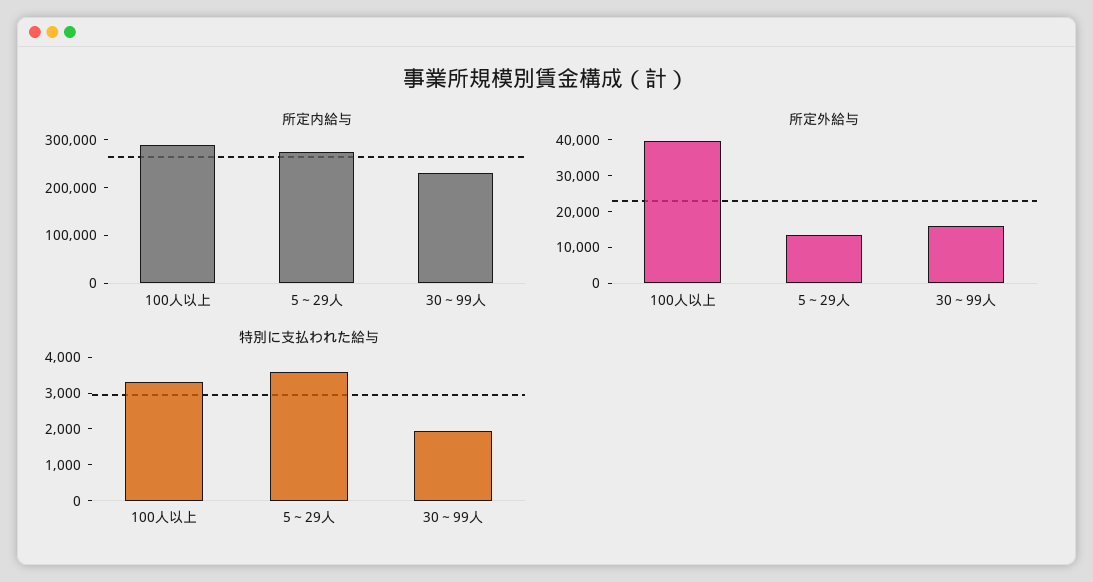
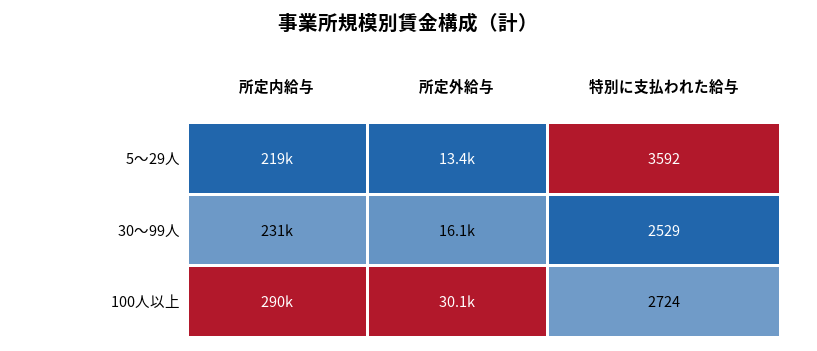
  {
    "所定内給与": {
      "100人以上": 290000,
-     "5～29人": 280000,
+     "5～29人": 219000,
      "30～99人": 231000
    },
    "所定外給与": {
-     "100人以上": 40000,
+     "100人以上": 30100,
      "5～29人": 13400,
      "30～99人": 16100
    },
    "特別に支払われた給与": {
-     "100人以上": 3250,
+     "100人以上": 2724,
      "5～29人": 3592,
-     "30～99人": 2000
+     "30～99人": 2529
    }
  }

